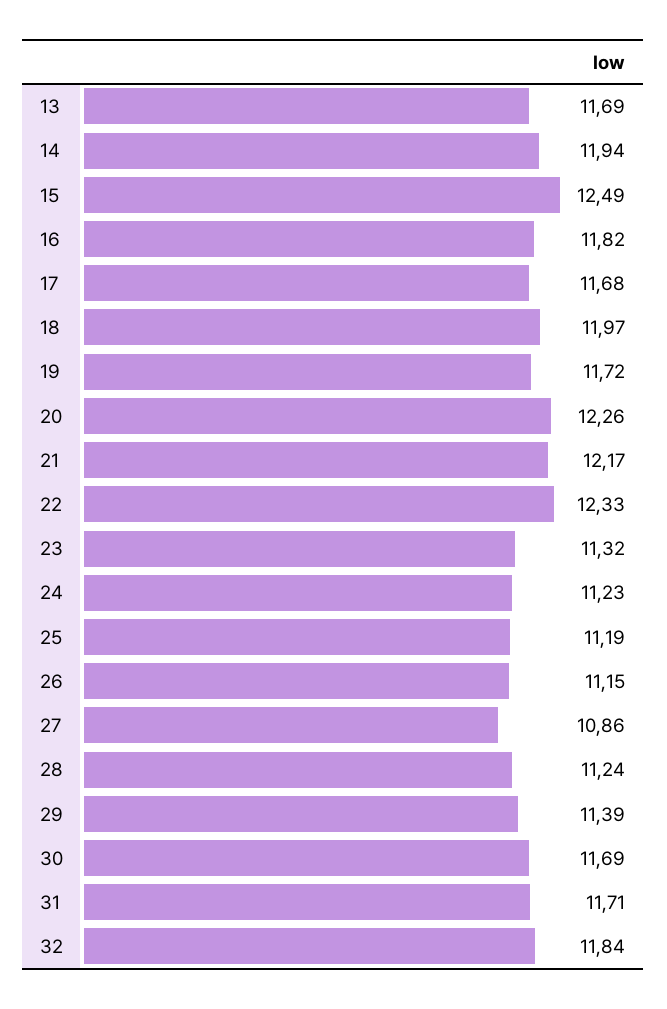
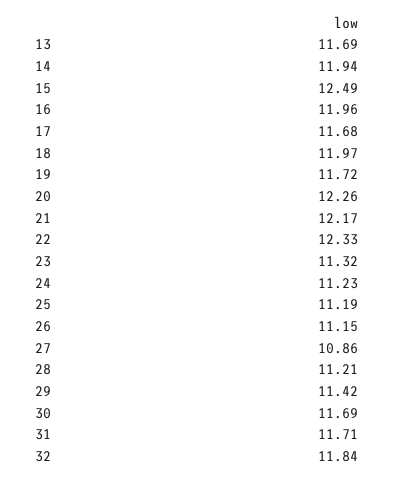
  {
    "13": 11.69,
    "14": 11.94,
    "15": 12.49,
-   "16": 11.82,
+   "16": 11.96,
    "17": 11.68,
    "18": 11.97,
    "19": 11.72,
    "20": 12.26,
    "21": 12.17,
    "22": 12.33,
    "23": 11.32,
    "24": 11.23,
    "25": 11.19,
    "26": 11.15,
    "27": 10.86,
-   "28": 11.24,
+   "28": 11.21,
-   "29": 11.39,
+   "29": 11.42,
    "30": 11.69,
    "31": 11.71,
    "32": 11.84
  }

